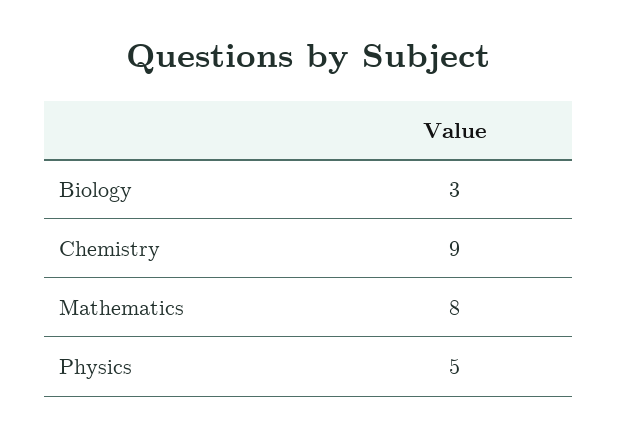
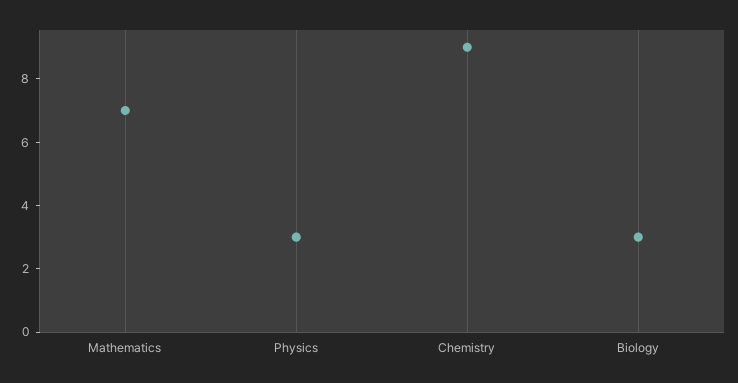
  {
    "Biology": 3,
    "Chemistry": 9,
-   "Mathematics": 8,
+   "Mathematics": 7,
-   "Physics": 5
+   "Physics": 3
  }

